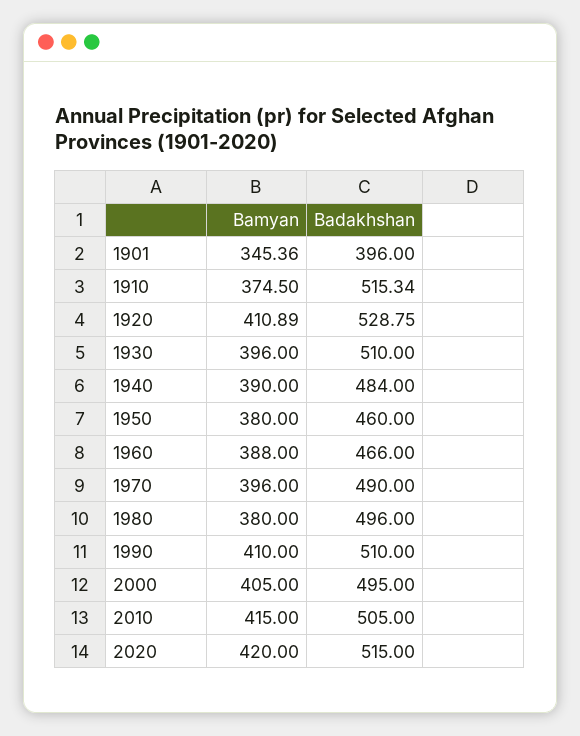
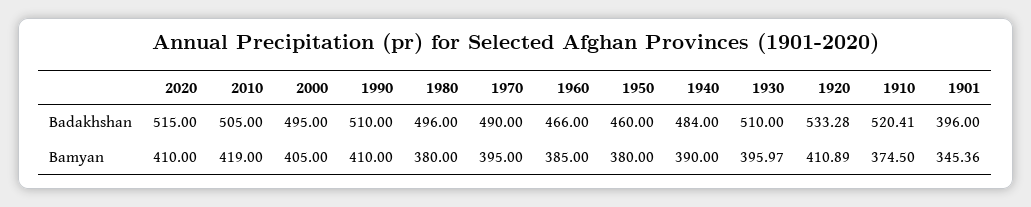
  {
    "Bamyan": {
      "1901": 345.36,
      "1910": 374.5,
      "1920": 410.89,
-     "1930": 396,
+     "1930": 395.97,
      "1940": 390,
      "1950": 380,
-     "1960": 388,
+     "1960": 385,
-     "1970": 396,
+     "1970": 395,
      "1980": 380,
      "1990": 410,
      "2000": 405,
-     "2010": 415,
+     "2010": 419,
-     "2020": 420
+     "2020": 410
    },
    "Badakhshan": {
      "1901": 396,
-     "1910": 515.34,
+     "1910": 520.41,
-     "1920": 528.75,
+     "1920": 533.28,
      "1930": 510,
      "1940": 484,
      "1950": 460,
      "1960": 466,
      "1970": 490,
      "1980": 496,
      "1990": 510,
      "2000": 495,
      "2010": 505,
      "2020": 515
    }
  }

